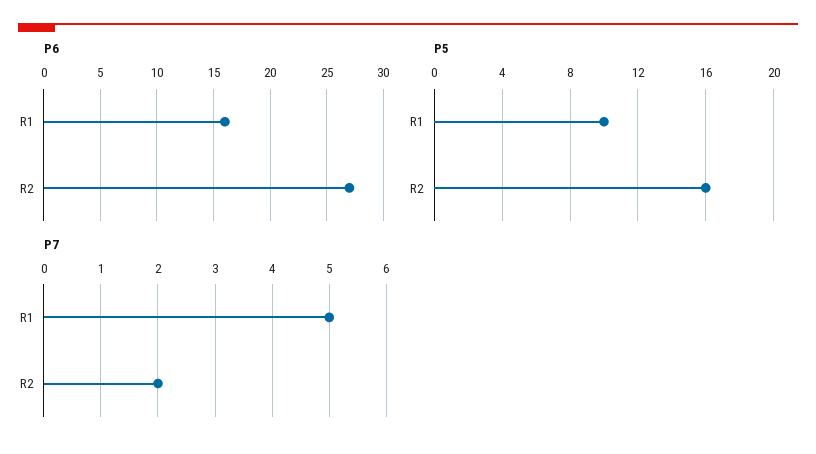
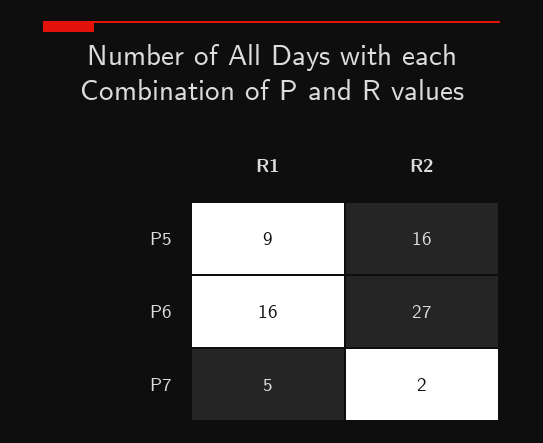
  {
    "P6": {
      "R1": 16,
      "R2": 27
    },
    "P5": {
-     "R1": 10,
+     "R1": 9,
      "R2": 16
    },
    "P7": {
      "R1": 5,
      "R2": 2
    }
  }

